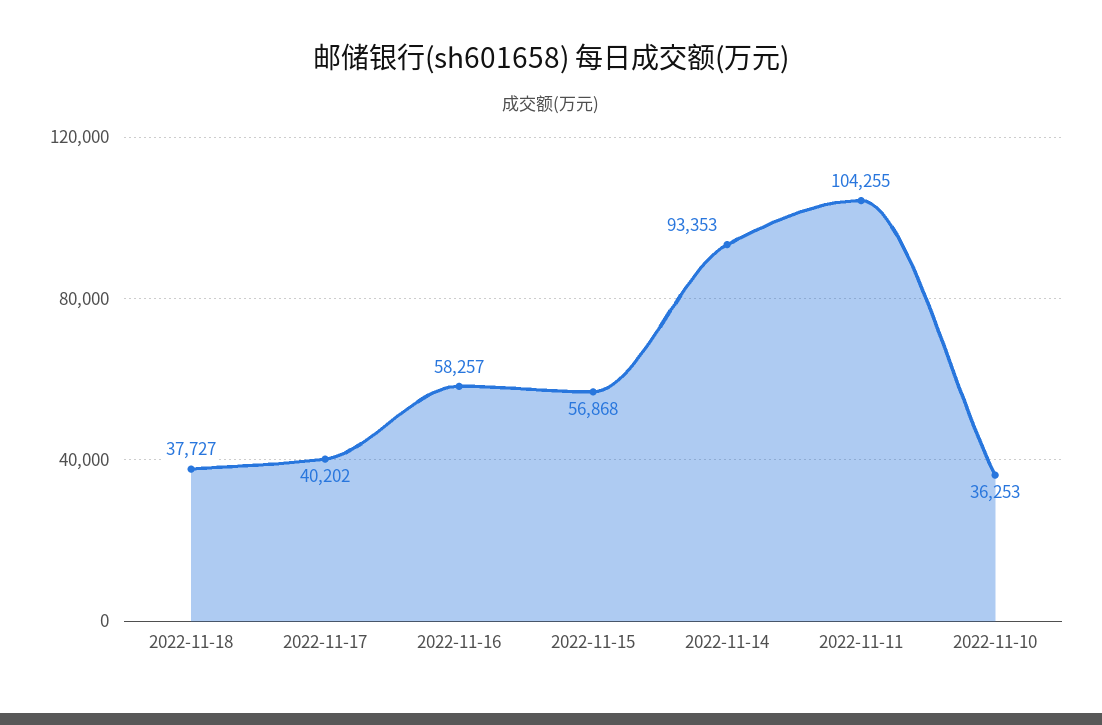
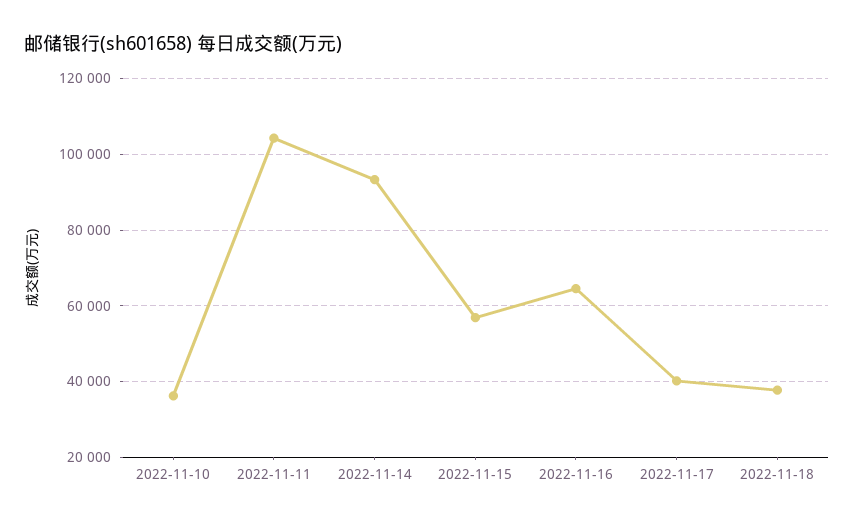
  {
    "2022-11-18": 37727,
    "2022-11-17": 40202,
-   "2022-11-16": 58257,
+   "2022-11-16": 64000,
    "2022-11-15": 56868,
    "2022-11-14": 93353,
    "2022-11-11": 104255,
    "2022-11-10": 36253
  }

